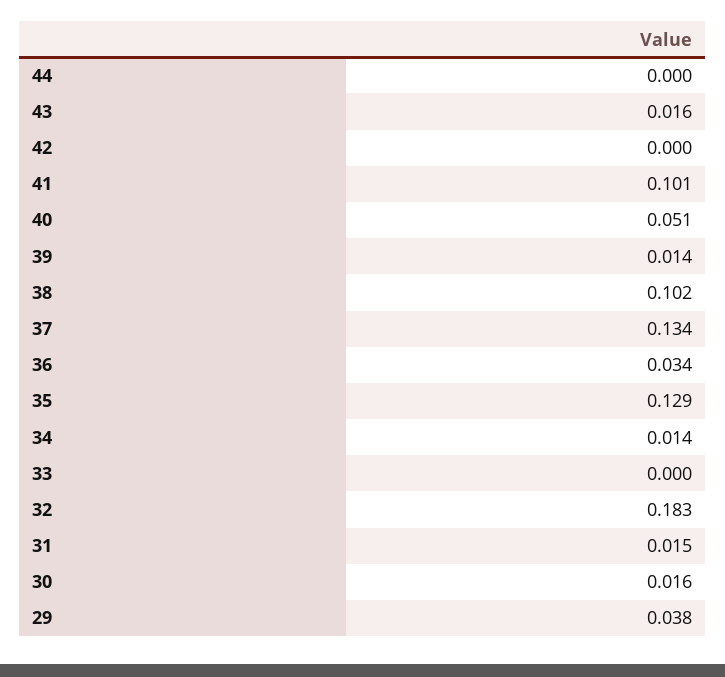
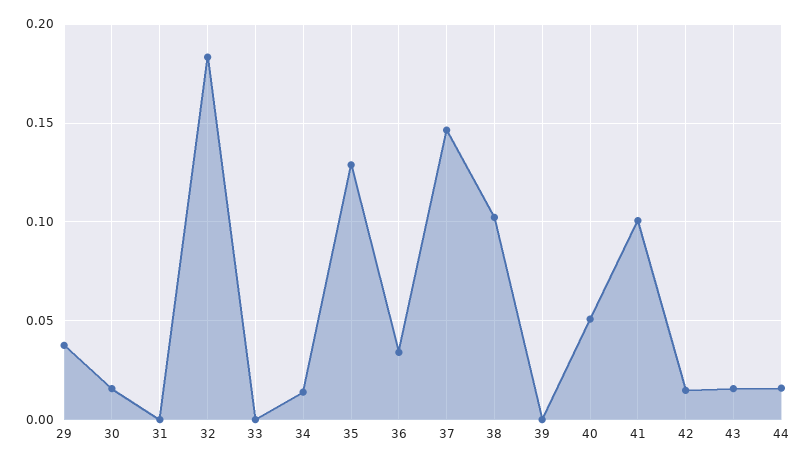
  {
-   "44": 0,
+   "44": 0.015,
    "43": 0.016,
-   "42": 0,
+   "42": 0.015,
    "41": 0.101,
    "40": 0.051,
-   "39": 0.014,
+   "39": 0,
    "38": 0.102,
-   "37": 0.134,
+   "37": 0.145,
    "36": 0.034,
    "35": 0.129,
    "34": 0.014,
    "33": 0,
    "32": 0.183,
-   "31": 0.015,
+   "31": 0,
    "30": 0.016,
    "29": 0.038
  }

